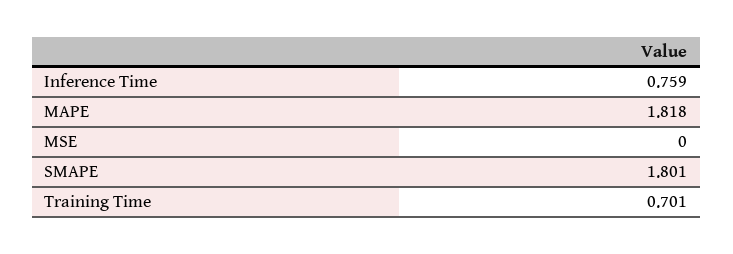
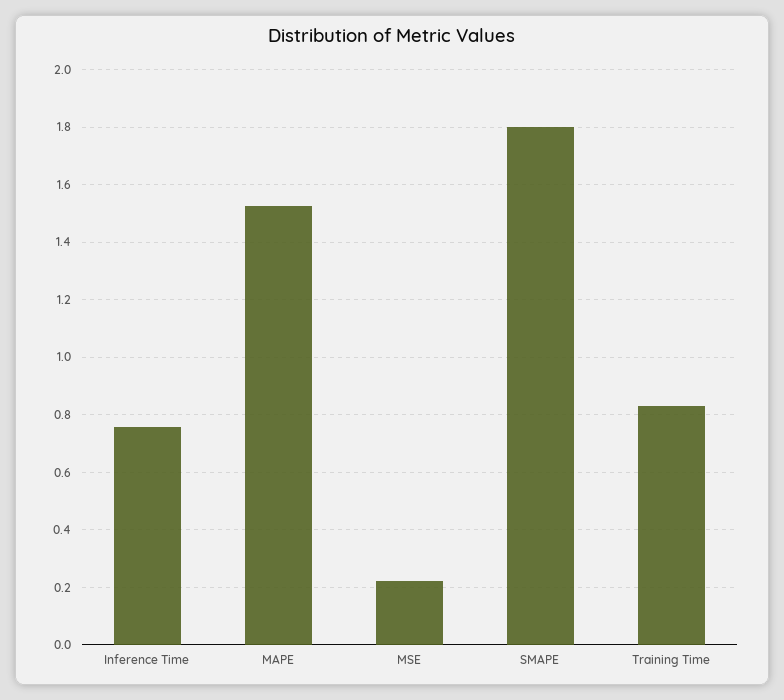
  {
    "Inference Time": 0.759,
-   "MAPE": 1.818,
+   "MAPE": 1.525,
-   "MSE": 0,
+   "MSE": 0.225,
    "SMAPE": 1.801,
-   "Training Time": 0.701
+   "Training Time": 0.825
  }

